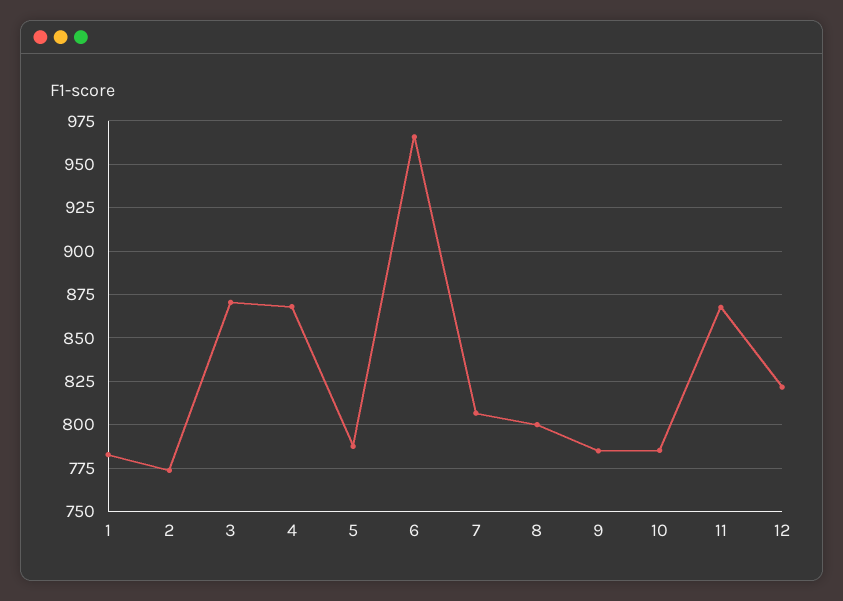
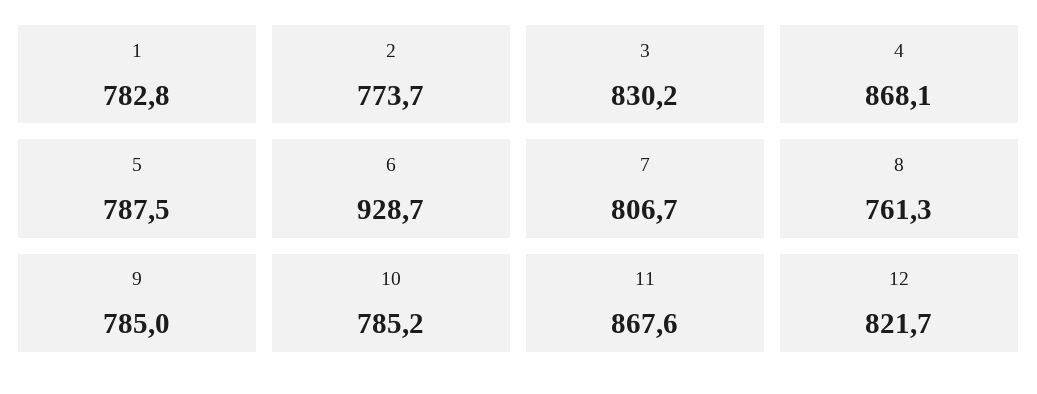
  {
    "1": 782.8,
    "2": 773.7,
-   "3": 870,
+   "3": 830.2,
    "4": 868.1,
    "5": 787.5,
-   "6": 965,
+   "6": 928.7,
    "7": 806.7,
-   "8": 800,
+   "8": 761.3,
    "9": 785,
    "10": 785.2,
    "11": 867.6,
    "12": 821.7
  }

